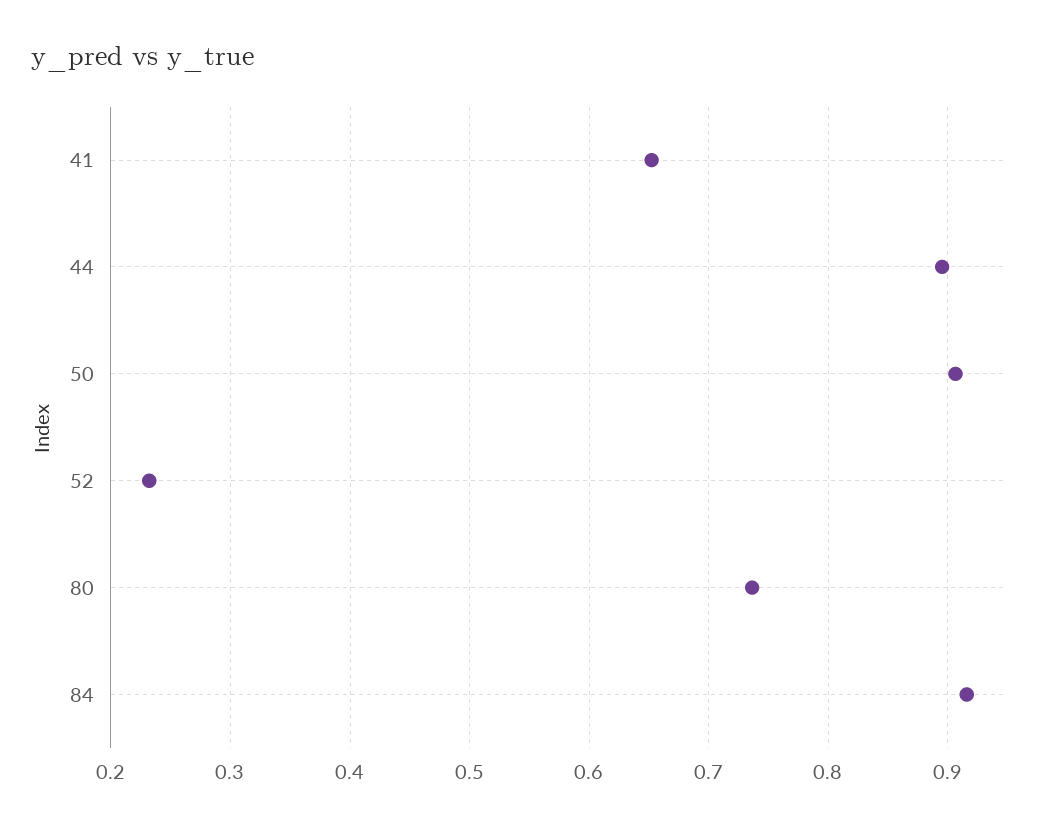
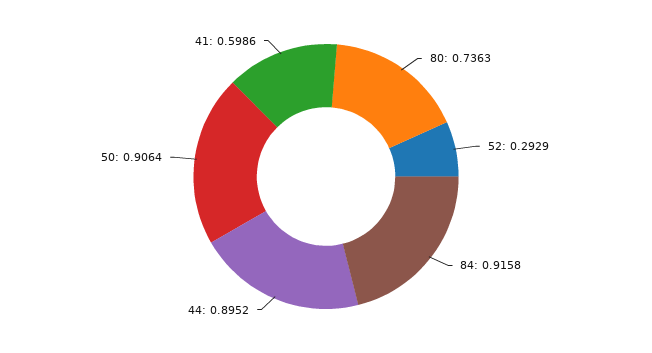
  {
-   "41": 0.65,
+   "41": 0.5986,
    "44": 0.8952,
    "50": 0.9064,
-   "52": 0.23,
+   "52": 0.2929,
    "80": 0.7363,
    "84": 0.9158
  }

